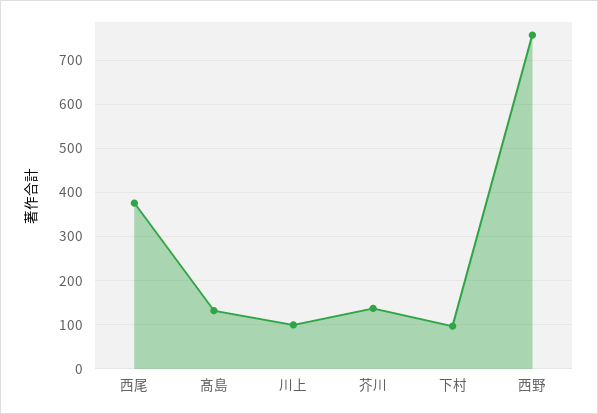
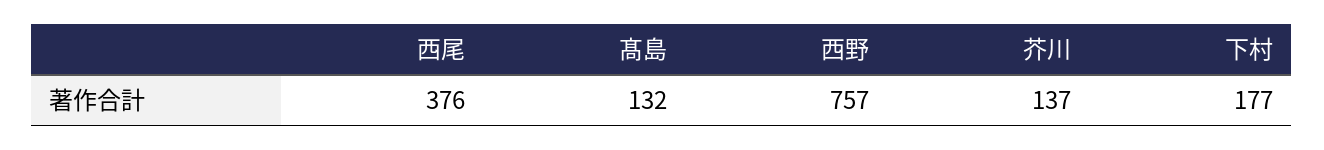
  {
    "西尾": 376,
    "髙島": 132,
-   "川上": 100,
    "芥川": 137,
-   "下村": 100,
+   "下村": 177,
    "西野": 757
  }

